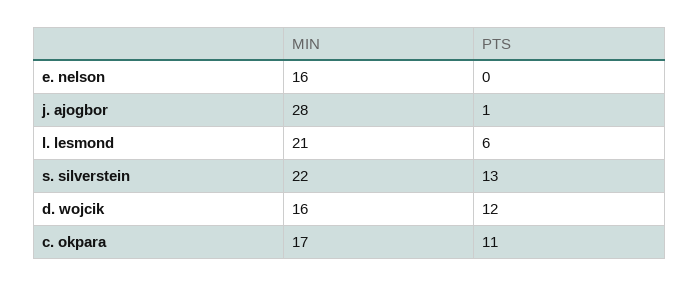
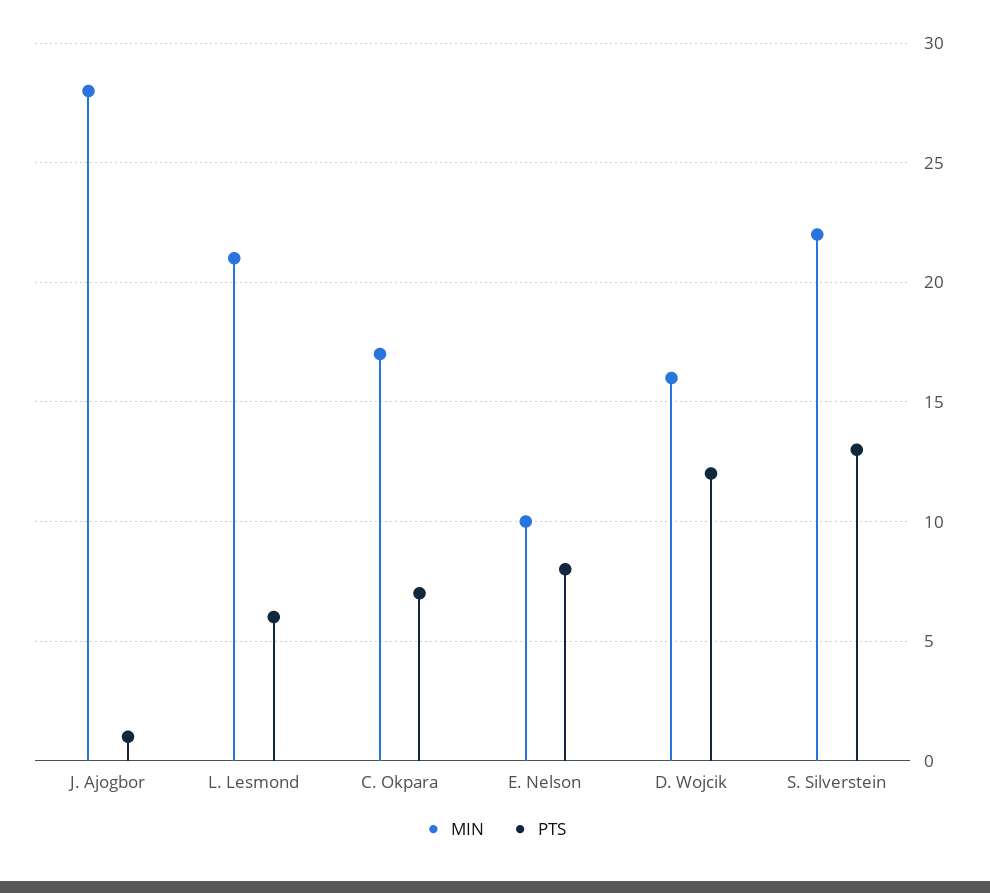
  {
    "MIN": {
-     "e. nelson": 16,
+     "e. nelson": 10,
      "j. ajogbor": 28,
      "l. lesmond": 21,
      "s. silverstein": 22,
      "d. wojcik": 16,
      "c. okpara": 17
    },
    "PTS": {
-     "e. nelson": 0,
+     "e. nelson": 8,
      "j. ajogbor": 1,
      "l. lesmond": 6,
      "s. silverstein": 13,
      "d. wojcik": 12,
-     "c. okpara": 11
+     "c. okpara": 7
    }
  }

